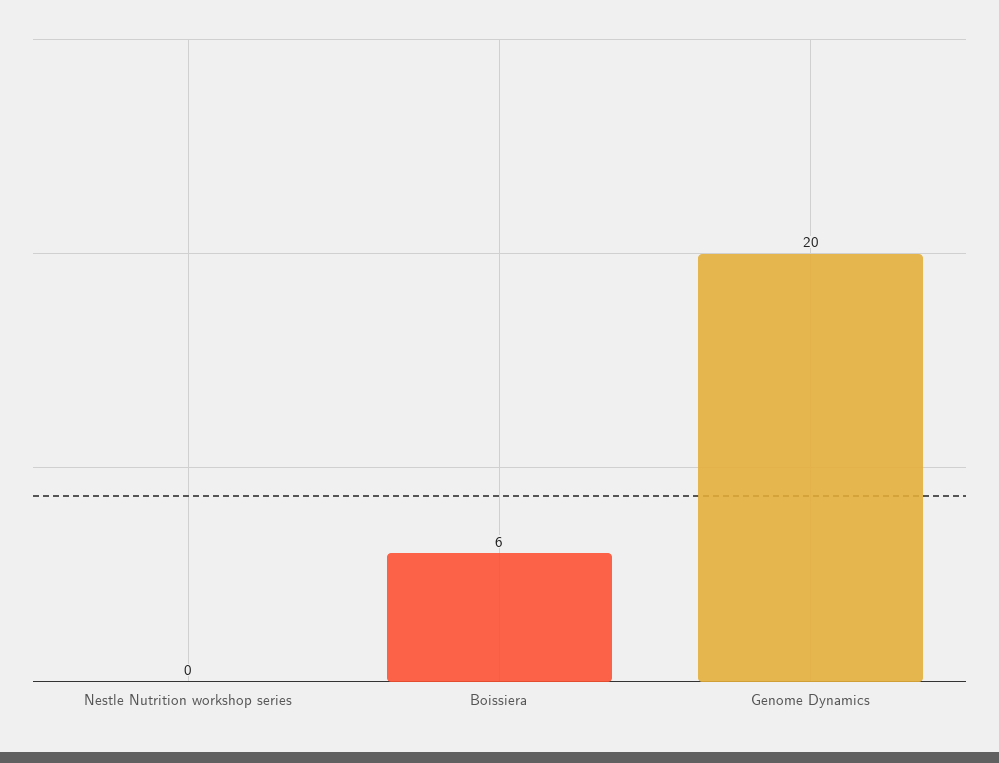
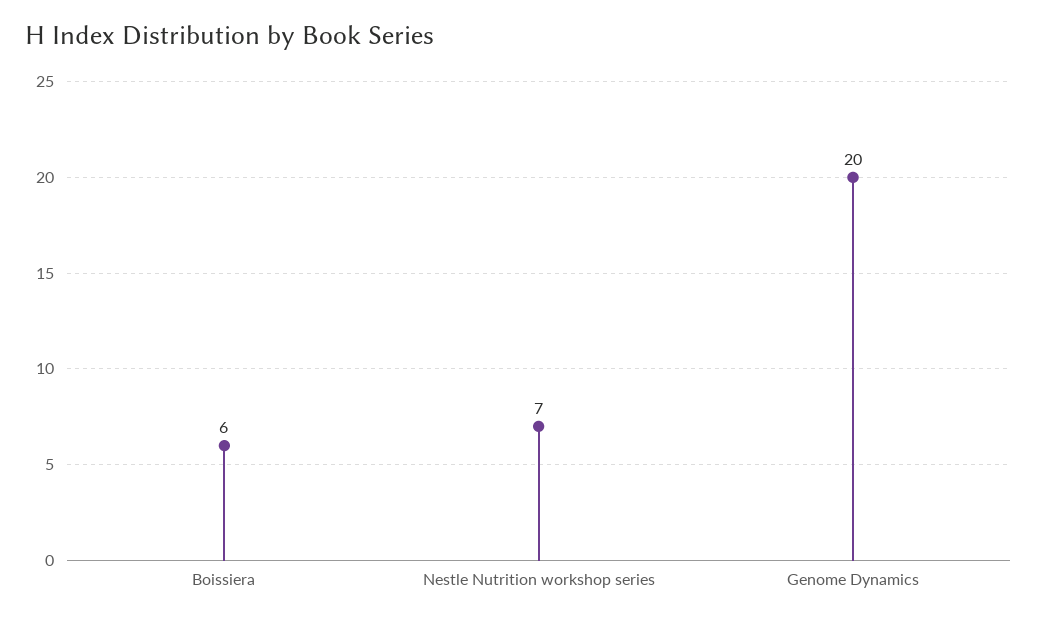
  {
-   "Nestle Nutrition workshop series": 0,
+   "Nestle Nutrition workshop series": 7,
    "Boissiera": 6,
    "Genome Dynamics": 20
  }

